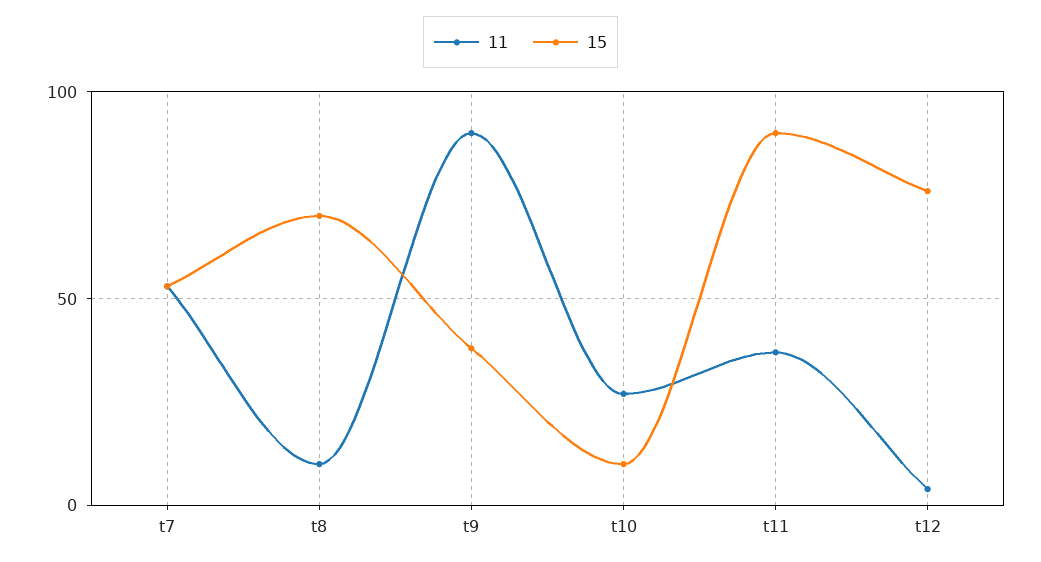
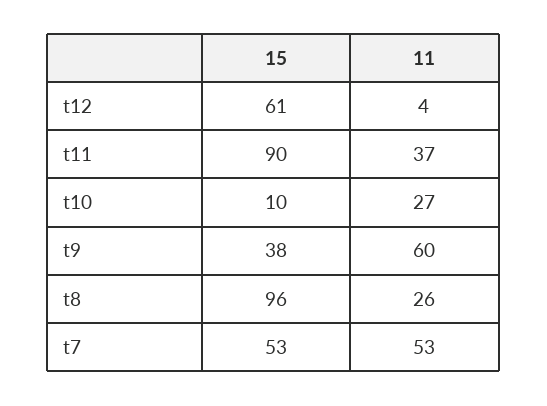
  {
    "11": {
      "t7": 53,
-     "t8": 10,
+     "t8": 26,
-     "t9": 90,
+     "t9": 60,
      "t10": 27,
      "t11": 37,
      "t12": 4
    },
    "15": {
      "t7": 53,
-     "t8": 70,
+     "t8": 96,
      "t9": 38,
      "t10": 10,
      "t11": 90,
-     "t12": 75
+     "t12": 61
    }
  }

